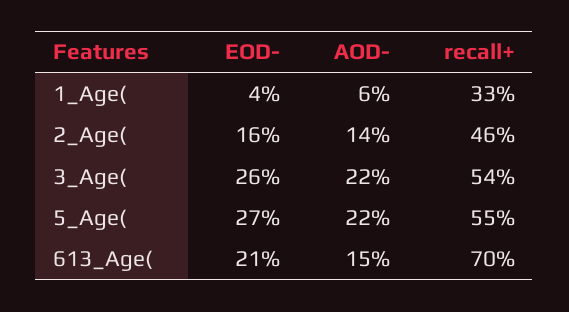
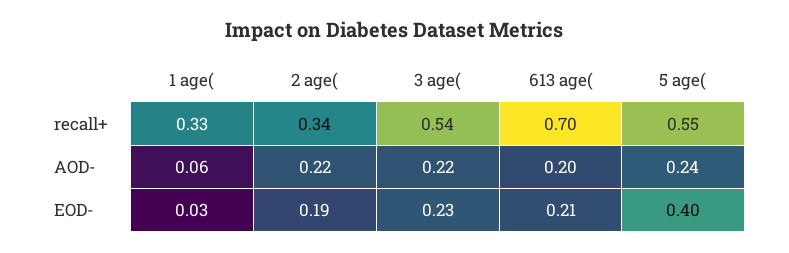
  {
    "EOD-": {
-     "1_Age(": 0.04,
+     "1_Age(": 0.03,
-     "2_Age(": 0.16,
+     "2_Age(": 0.19,
-     "3_Age(": 0.26,
+     "3_Age(": 0.23,
-     "5_Age(": 0.27,
+     "5_Age(": 0.4,
      "613_Age(": 0.21
    },
    "AOD-": {
      "1_Age(": 0.06,
-     "2_Age(": 0.14,
+     "2_Age(": 0.22,
      "3_Age(": 0.22,
-     "5_Age(": 0.22,
+     "5_Age(": 0.24,
-     "613_Age(": 0.15
+     "613_Age(": 0.2
    },
    "recall+": {
      "1_Age(": 0.33,
-     "2_Age(": 0.46,
+     "2_Age(": 0.34,
      "3_Age(": 0.54,
      "5_Age(": 0.55,
      "613_Age(": 0.7
    }
  }

